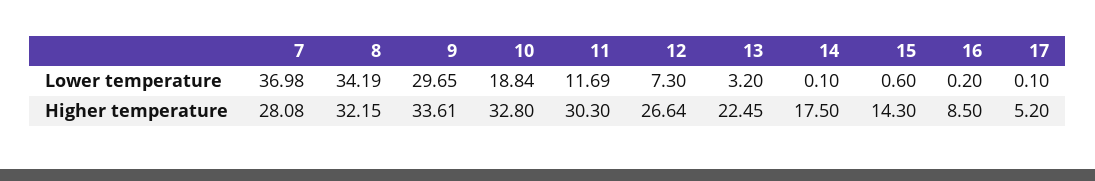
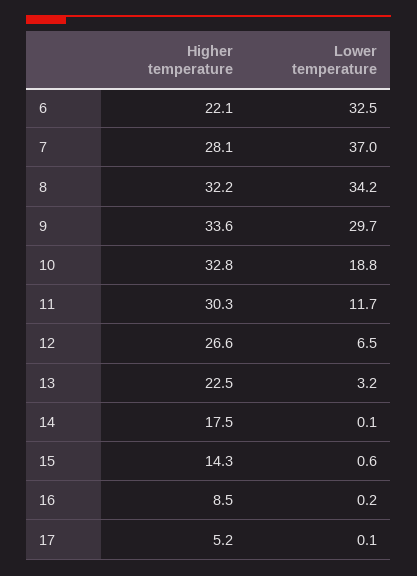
  {
    "7": {
      "Lower temperature": 36.98,
      "Higher temperature": 28.08
    },
    "8": {
      "Lower temperature": 34.19,
      "Higher temperature": 32.15
    },
    "9": {
      "Lower temperature": 29.65,
      "Higher temperature": 33.61
    },
    "10": {
      "Lower temperature": 18.84,
      "Higher temperature": 32.8
    },
    "11": {
      "Lower temperature": 11.69,
      "Higher temperature": 30.3
    },
    "12": {
-     "Lower temperature": 7.3,
+     "Lower temperature": 6.5,
      "Higher temperature": 26.64
    },
    "13": {
      "Lower temperature": 3.2,
      "Higher temperature": 22.45
    },
    "14": {
      "Lower temperature": 0.1,
      "Higher temperature": 17.5
    },
    "15": {
      "Lower temperature": 0.6,
      "Higher temperature": 14.3
    },
    "16": {
      "Lower temperature": 0.2,
      "Higher temperature": 8.5
    },
    "17": {
      "Lower temperature": 0.1,
      "Higher temperature": 5.2
-   }
+   },
+   "6": {
+     "Higher temperature": 22.1,
+     "Lower temperature": 32.5
+   }
  }

